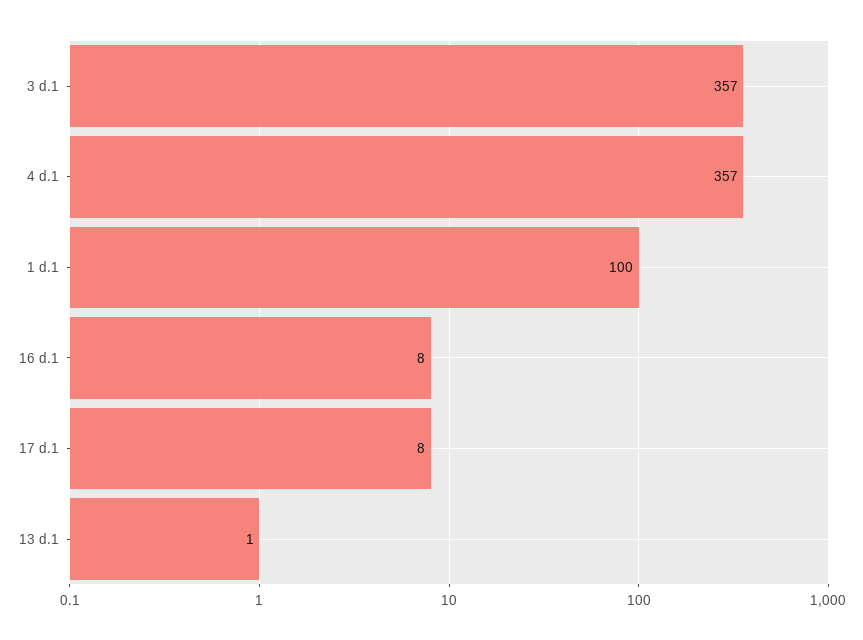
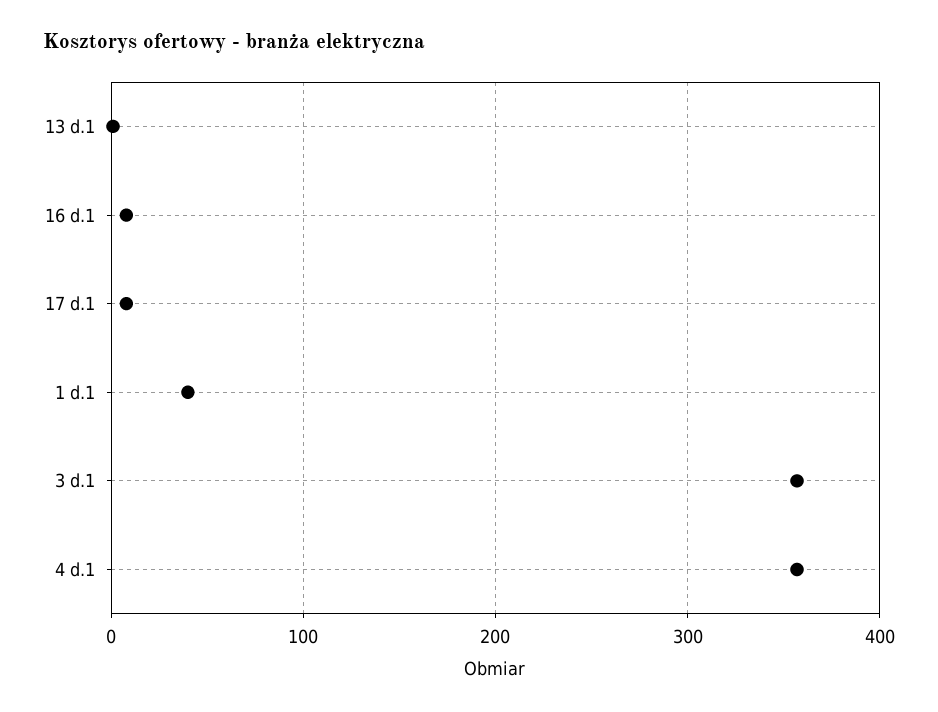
  {
    "3 d.1": 357,
    "4 d.1": 357,
-   "1 d.1": 100,
+   "1 d.1": 40,
    "16 d.1": 8,
    "17 d.1": 8,
    "13 d.1": 1
  }

